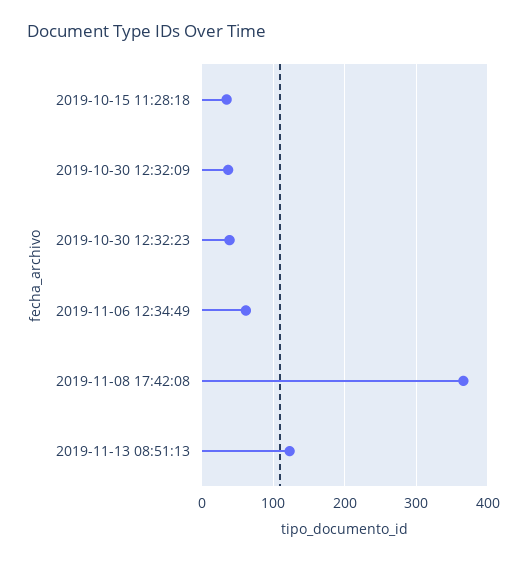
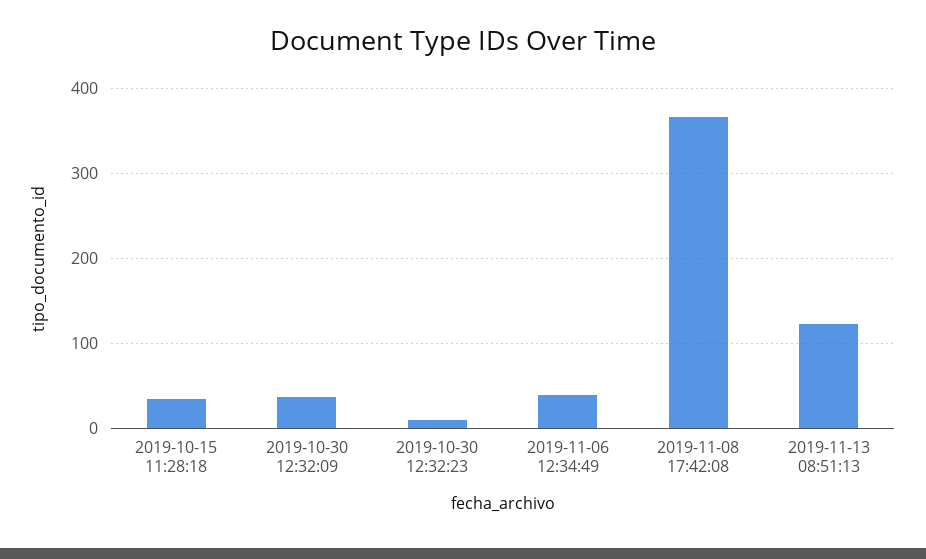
  {
    "2019-10-15 11:28:18": 40,
    "2019-10-30 12:32:09": 40,
-   "2019-10-30 12:32:23": 40,
+   "2019-10-30 12:32:23": 10,
-   "2019-11-06 12:34:49": 60,
+   "2019-11-06 12:34:49": 40,
    "2019-11-08 17:42:08": 370,
    "2019-11-13 08:51:13": 120
  }

